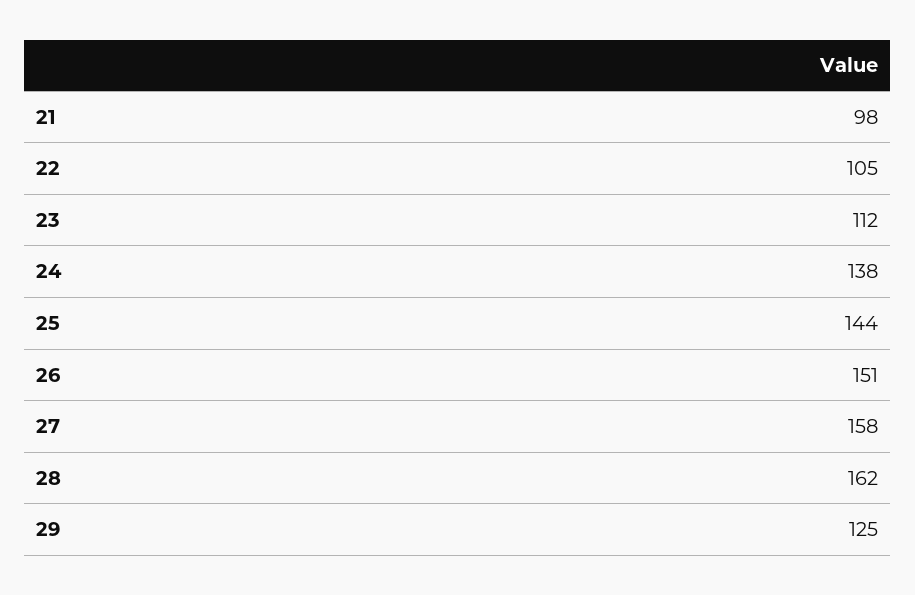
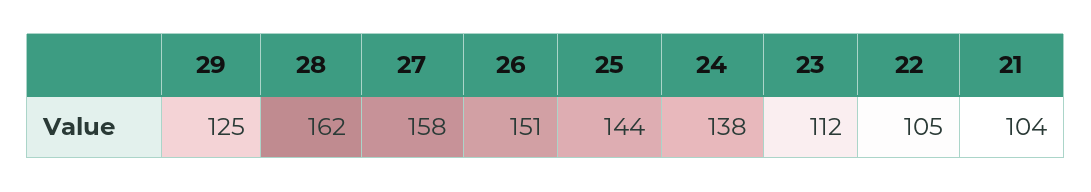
  {
-   "21": 98,
+   "21": 104,
    "22": 105,
    "23": 112,
    "24": 138,
    "25": 144,
    "26": 151,
    "27": 158,
    "28": 162,
    "29": 125
  }

